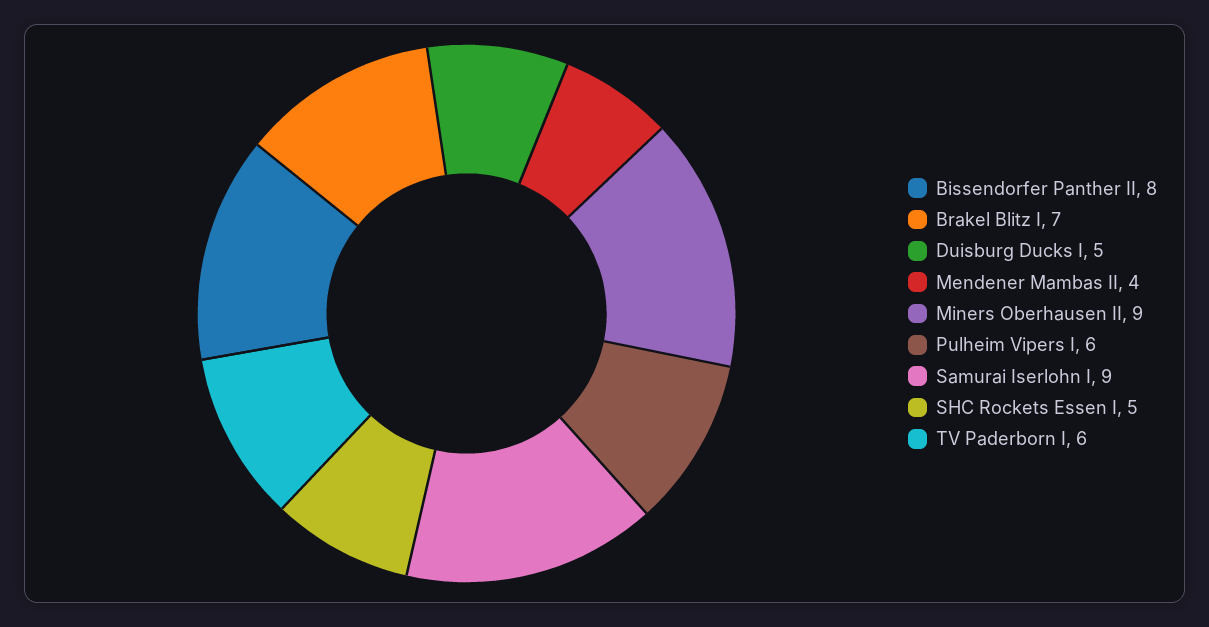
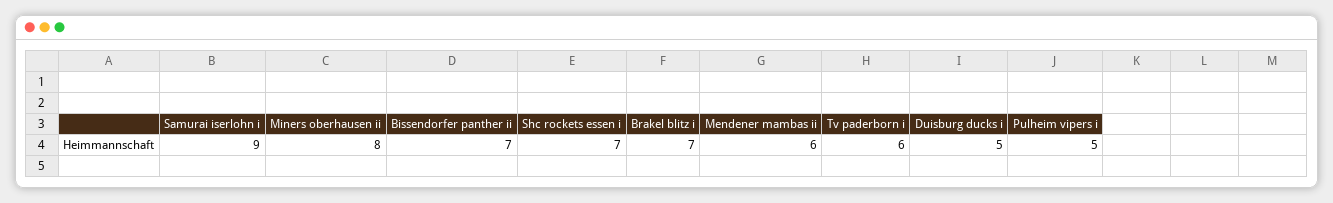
  {
-   "Bissendorfer Panther II": 8,
+   "Bissendorfer Panther II": 7,
    "Brakel Blitz I": 7,
    "Duisburg Ducks I": 5,
-   "Mendener Mambas II": 4,
+   "Mendener Mambas II": 6,
-   "Miners Oberhausen II": 9,
+   "Miners Oberhausen II": 8,
-   "Pulheim Vipers I": 6,
+   "Pulheim Vipers I": 5,
    "Samurai Iserlohn I": 9,
-   "SHC Rockets Essen I": 5,
+   "SHC Rockets Essen I": 7,
    "TV Paderborn I": 6
  }

